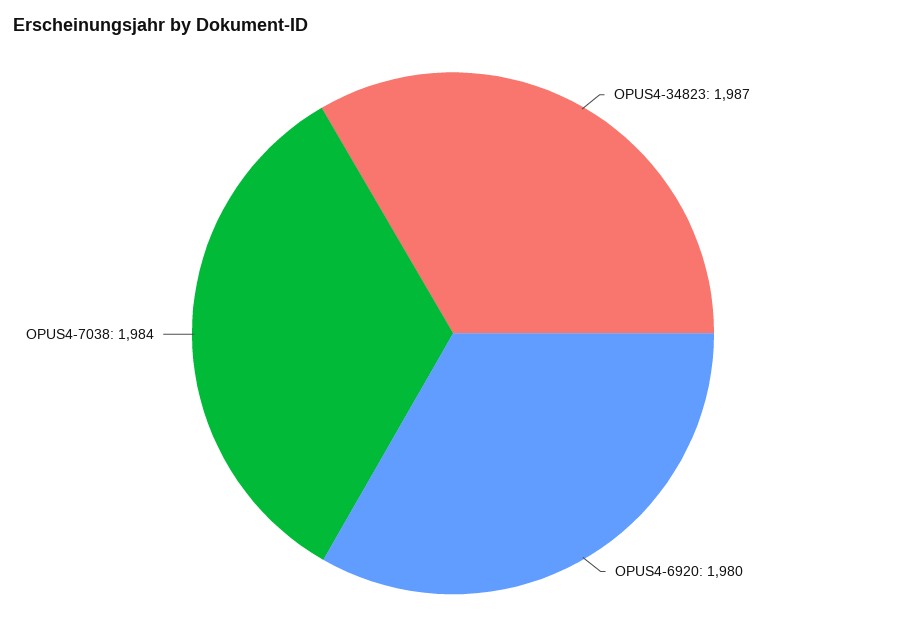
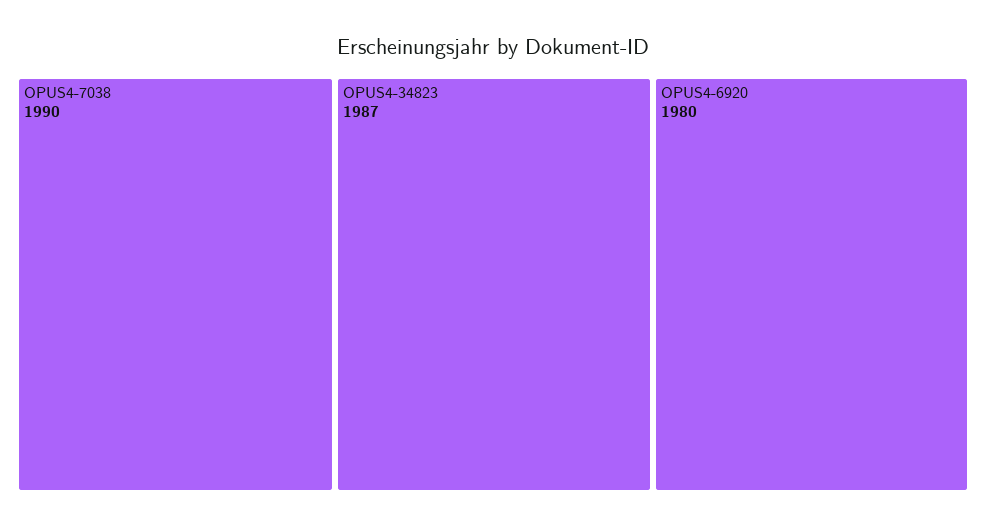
  {
    "OPUS4-34823": 1987,
    "OPUS4-6920": 1980,
-   "OPUS4-7038": 1984
+   "OPUS4-7038": 1990
  }

